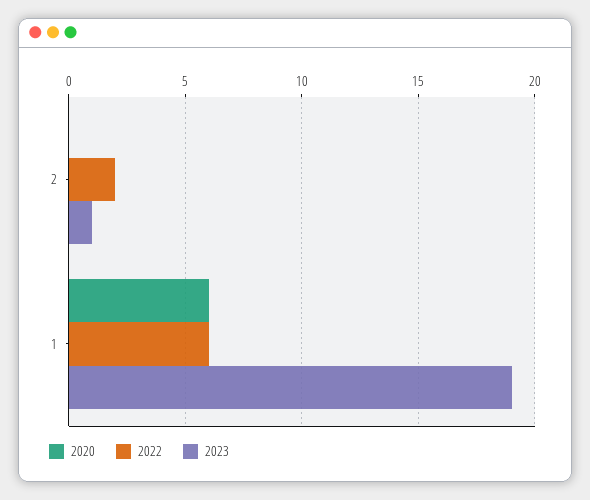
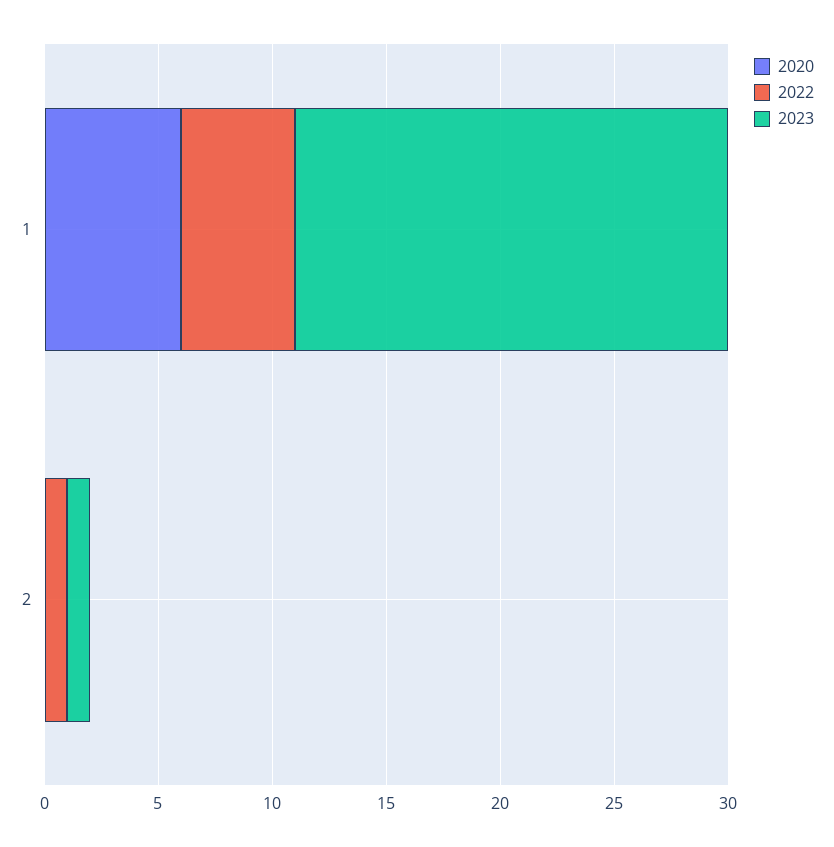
  {
    "2020": {
      "2": 0,
      "1": 6
    },
    "2022": {
-     "2": 2,
+     "2": 1,
-     "1": 6
+     "1": 5
    },
    "2023": {
      "2": 1,
      "1": 19
    }
  }

